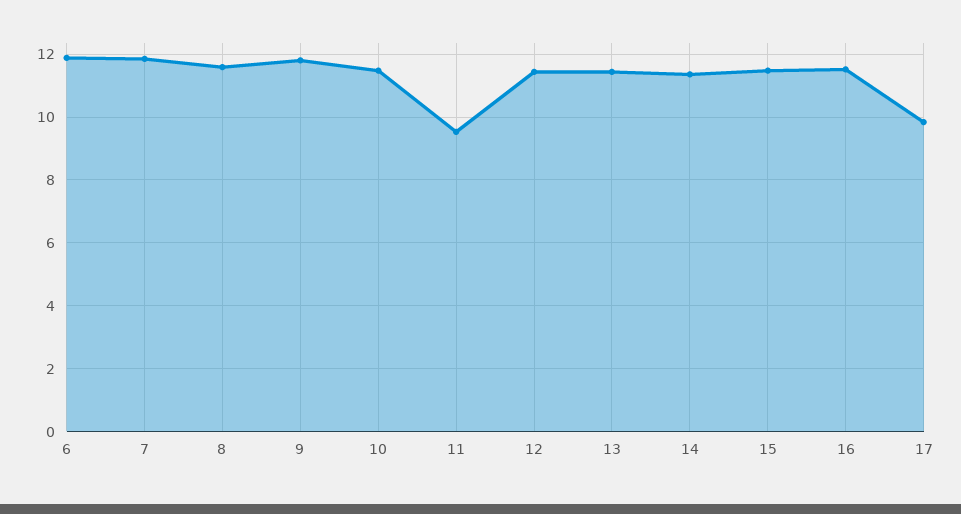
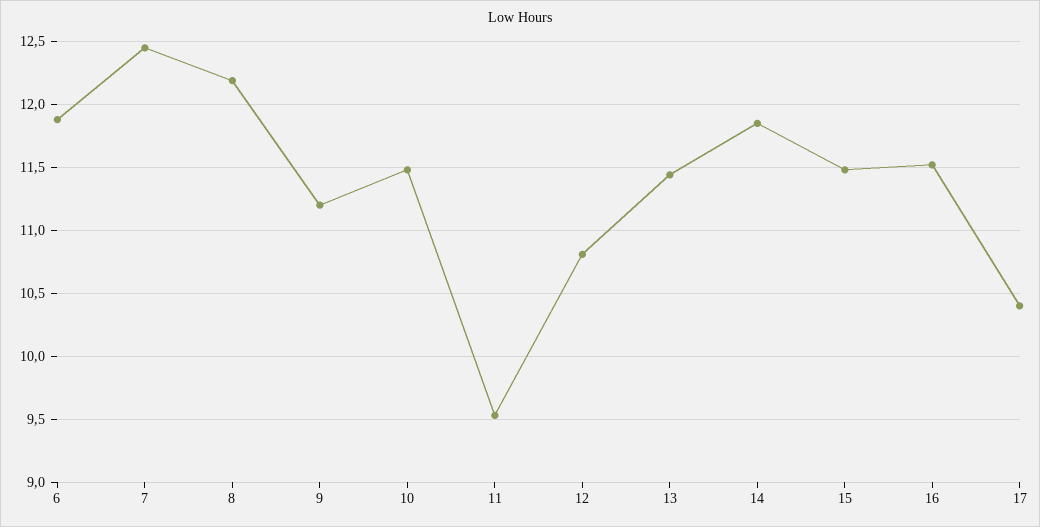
  {
    "6": 11.9,
-   "7": 11.8,
+   "7": 12.45,
-   "8": 11.6,
+   "8": 12.2,
-   "9": 11.8,
+   "9": 11.2,
    "10": 11.5,
    "11": 9.55,
-   "12": 11.4,
+   "12": 10.8,
    "13": 11.45,
-   "14": 11.4,
+   "14": 11.85,
    "15": 11.5,
    "16": 11.5,
-   "17": 9.8
+   "17": 10.4
  }

